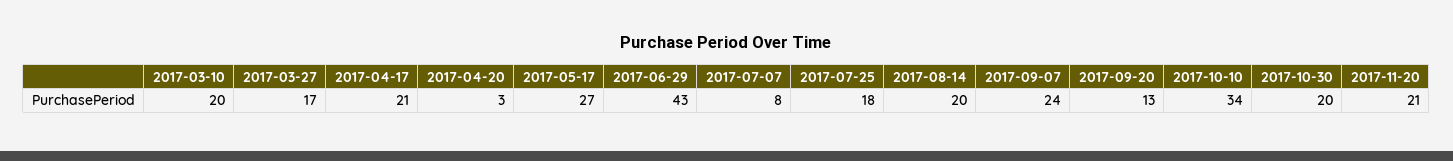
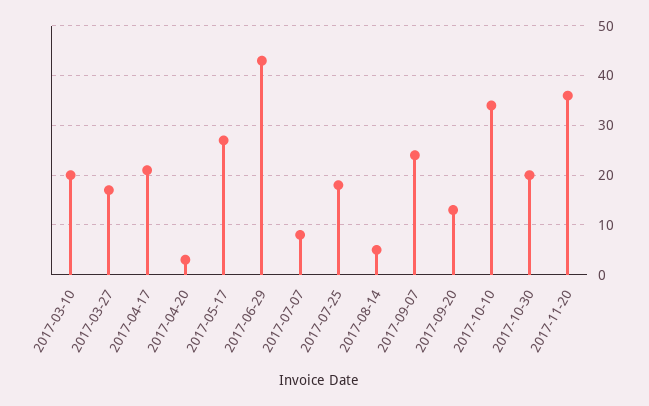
  {
    "2017-03-10": 20,
    "2017-03-27": 17,
    "2017-04-17": 21,
    "2017-04-20": 3,
    "2017-05-17": 27,
    "2017-06-29": 43,
    "2017-07-07": 8,
    "2017-07-25": 18,
-   "2017-08-14": 20,
+   "2017-08-14": 5,
    "2017-09-07": 24,
    "2017-09-20": 13,
    "2017-10-10": 34,
    "2017-10-30": 20,
-   "2017-11-20": 21
+   "2017-11-20": 35
  }

